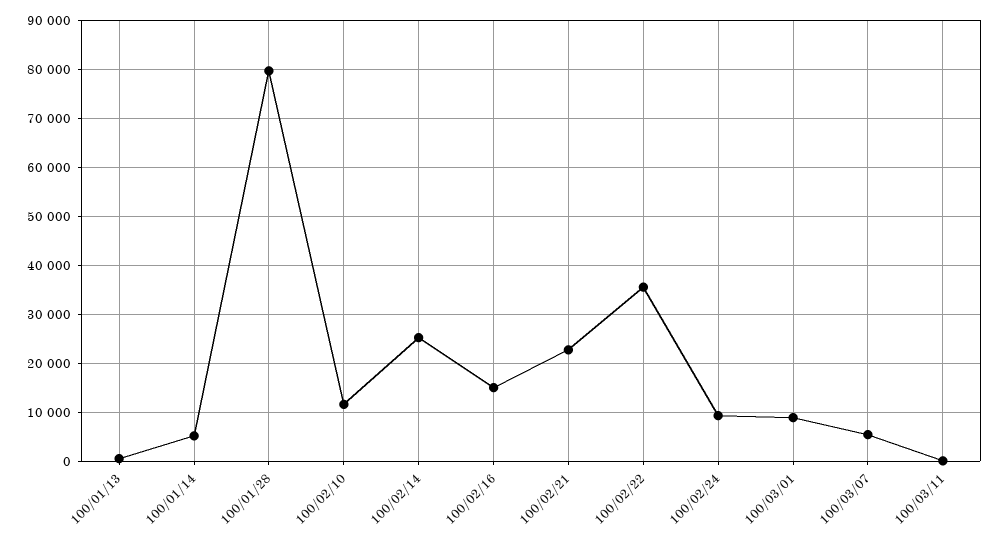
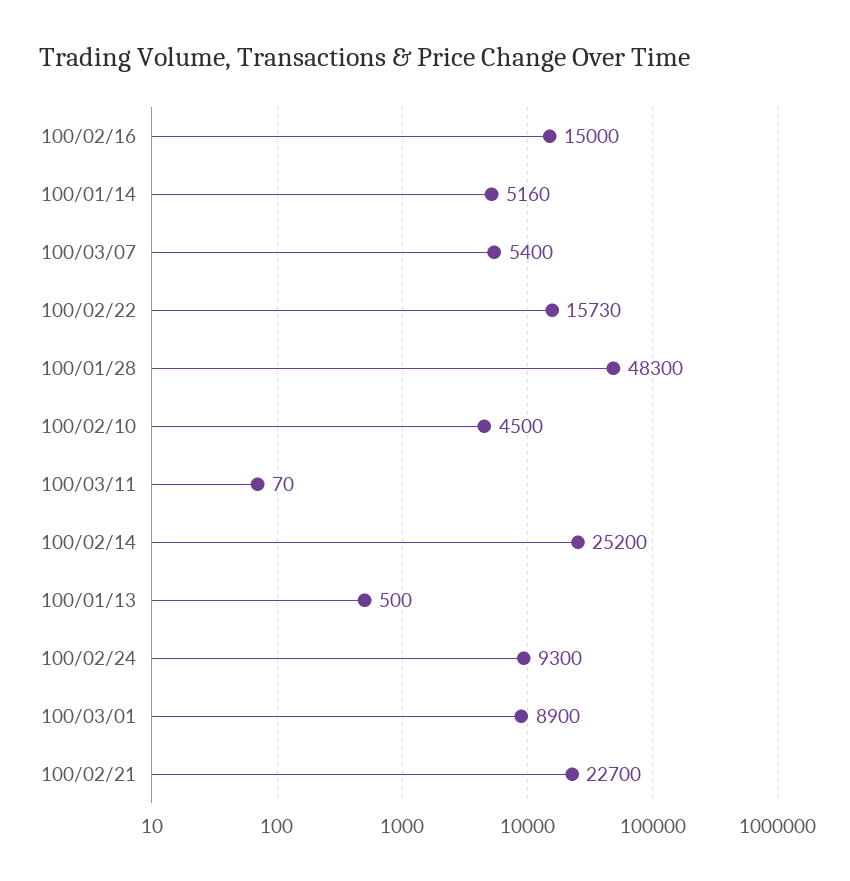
  {
    "100/01/13": 500,
    "100/01/14": 5160,
-   "100/01/28": 80000,
+   "100/01/28": 48300,
-   "100/02/10": 12000,
+   "100/02/10": 4500,
    "100/02/14": 25200,
    "100/02/16": 15000,
    "100/02/21": 22700,
-   "100/02/22": 36000,
+   "100/02/22": 15730,
    "100/02/24": 9300,
    "100/03/01": 8900,
    "100/03/07": 5400,
    "100/03/11": 70
  }

